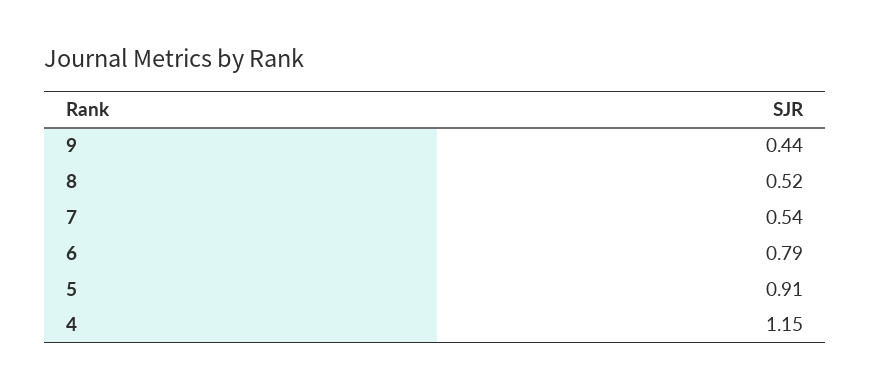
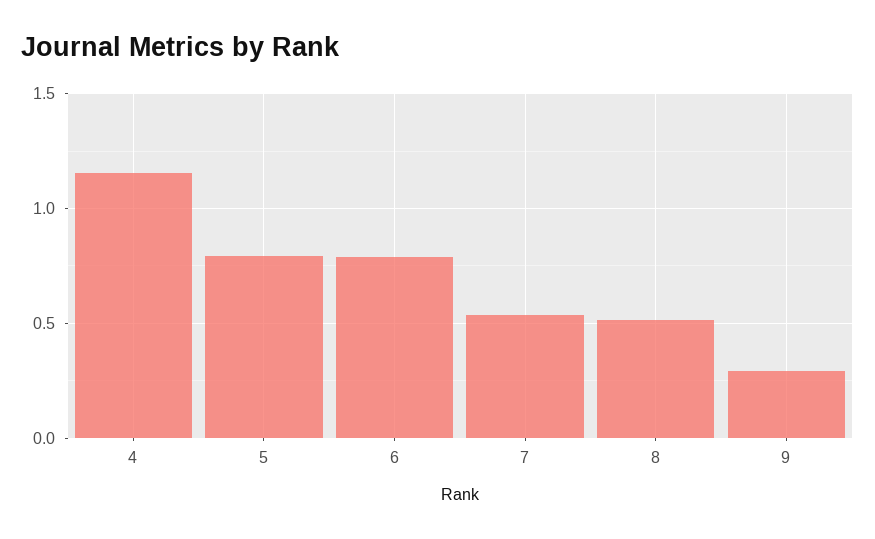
  {
-   "9": 0.44,
+   "9": 0.3,
    "8": 0.52,
    "7": 0.54,
    "6": 0.79,
-   "5": 0.91,
+   "5": 0.8,
    "4": 1.15
  }

